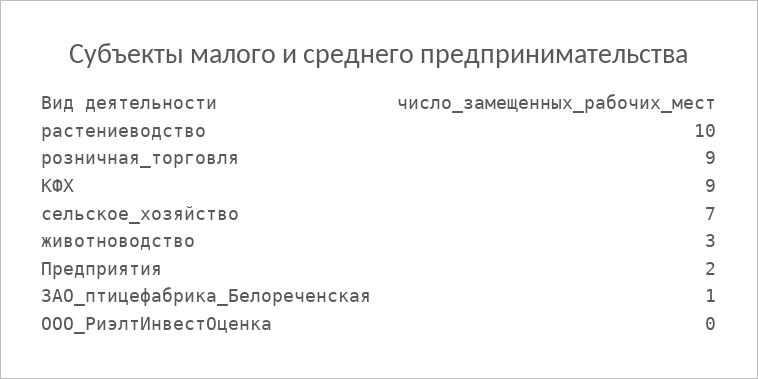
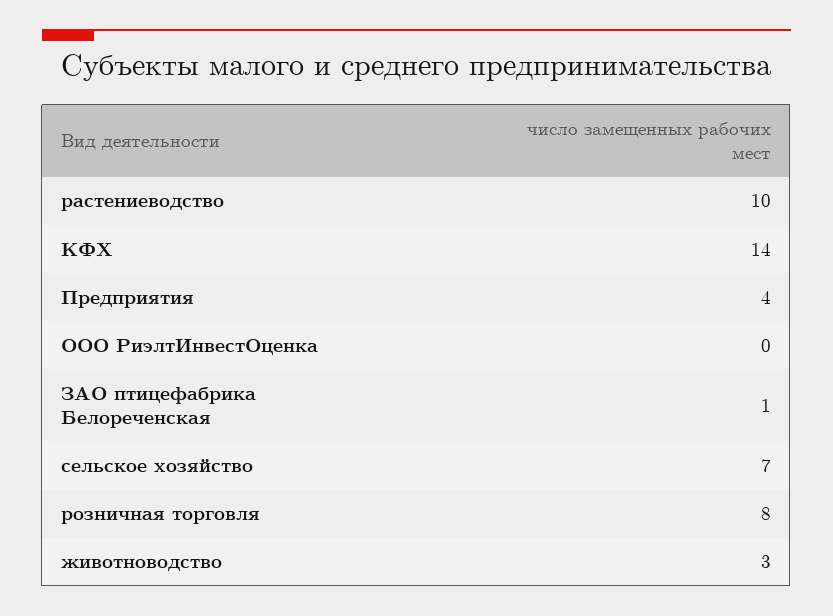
  {
    "растениеводство": 10,
-   "розничная_торговля": 9,
+   "розничная_торговля": 8,
-   "КФХ": 9,
+   "КФХ": 14,
    "сельское_хозяйство": 7,
    "животноводство": 3,
-   "Предприятия": 2,
+   "Предприятия": 4,
    "ЗАО_птицефабрика_Белореченская": 1,
    "ООО_РиэлтИнвестОценка": 0
  }

